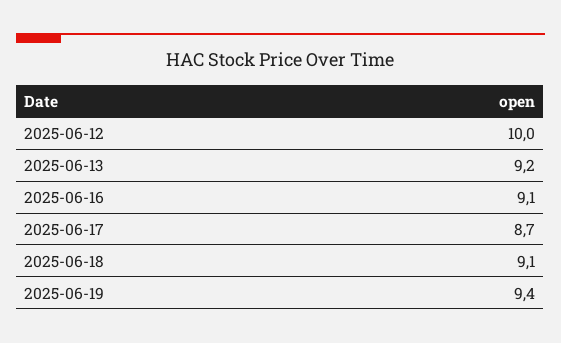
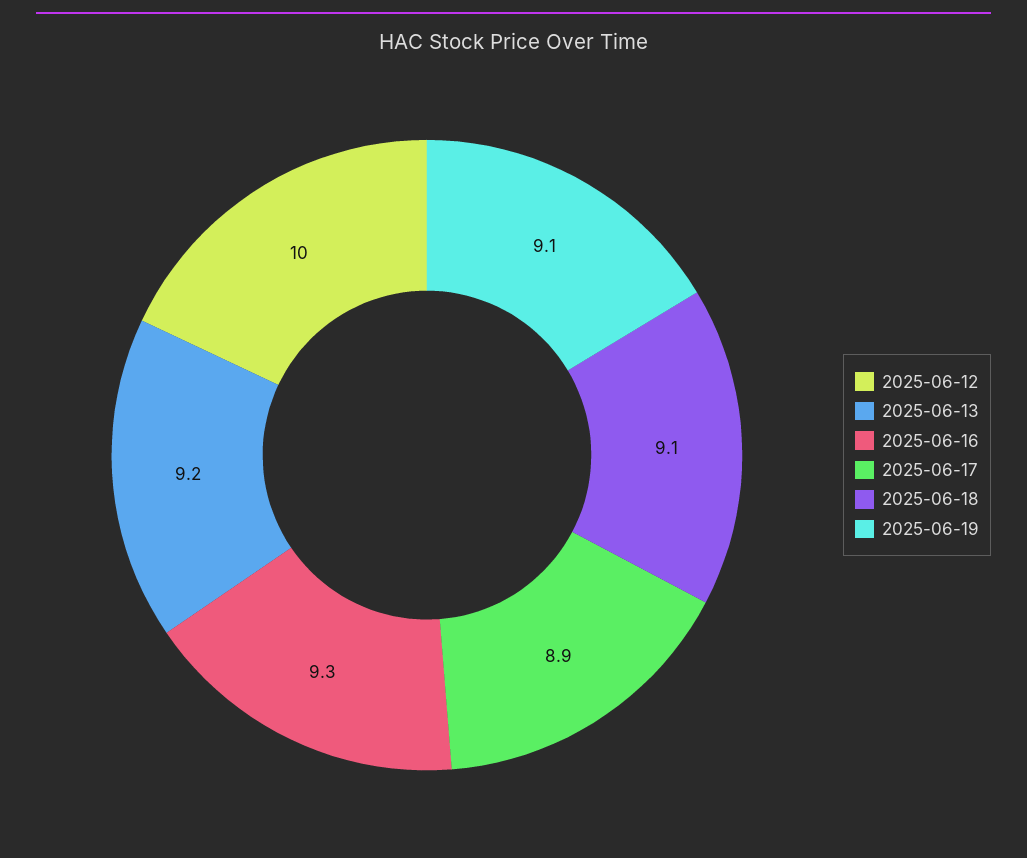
  {
    "2025-06-12": 10,
    "2025-06-13": 9.2,
-   "2025-06-16": 9.1,
+   "2025-06-16": 9.3,
-   "2025-06-17": 8.7,
+   "2025-06-17": 8.9,
    "2025-06-18": 9.1,
-   "2025-06-19": 9.4
+   "2025-06-19": 9.1
  }

